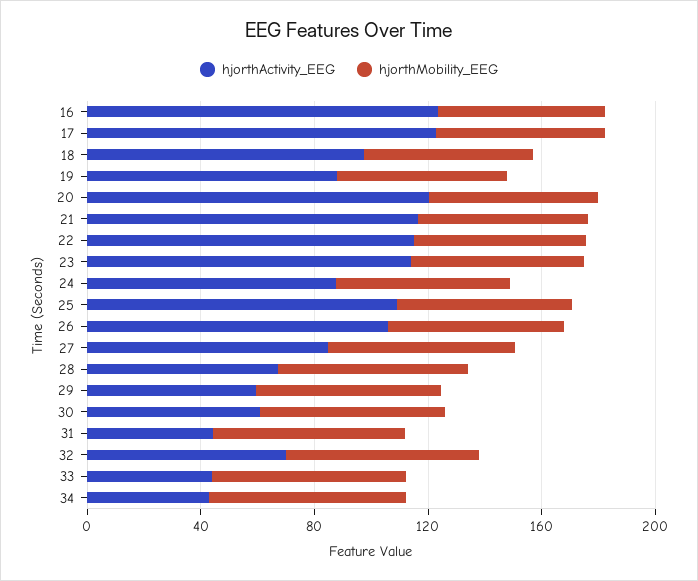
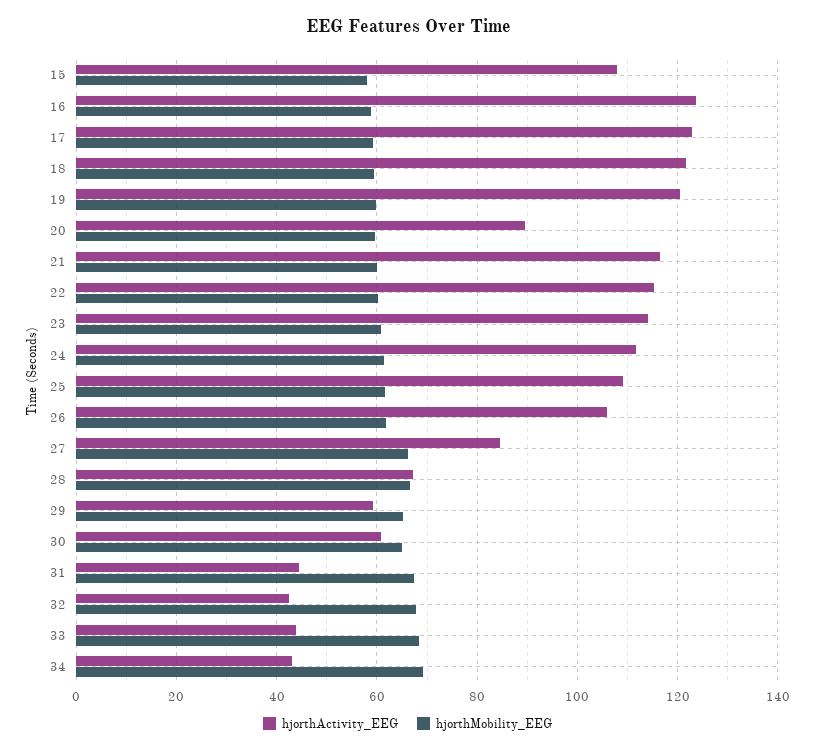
  {
    "hjorthActivity_EEG": {
      "16": 124,
      "17": 122,
-     "18": 100,
+     "18": 122,
-     "19": 90,
+     "19": 120,
-     "20": 120,
+     "20": 90,
      "21": 116,
      "22": 116,
      "23": 114,
-     "24": 90,
+     "24": 112,
      "25": 110,
      "26": 106,
      "27": 84,
      "28": 68,
      "29": 60,
      "30": 60,
      "31": 44,
-     "32": 70,
+     "32": 42,
      "33": 44,
-     "34": 44
+     "34": 44,
+     "15": 108
    },
    "hjorthMobility_EEG": {
      "16": 58,
      "17": 60,
      "18": 60,
      "19": 60,
      "20": 60,
      "21": 60,
      "22": 60,
      "23": 60,
      "24": 62,
      "25": 62,
      "26": 62,
      "27": 66,
      "28": 66,
      "29": 66,
      "30": 64,
      "31": 68,
      "32": 68,
      "33": 68,
-     "34": 70
+     "34": 70,
+     "15": 58
    }
  }

